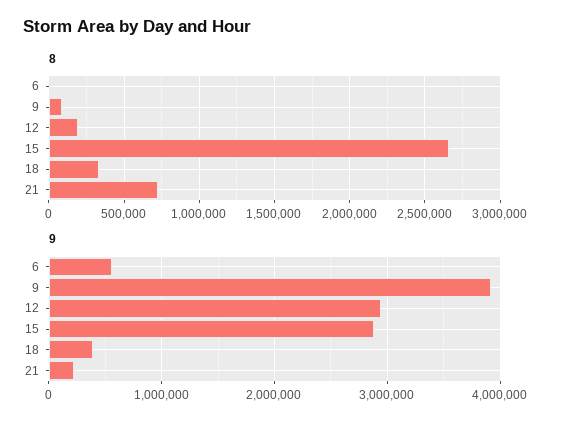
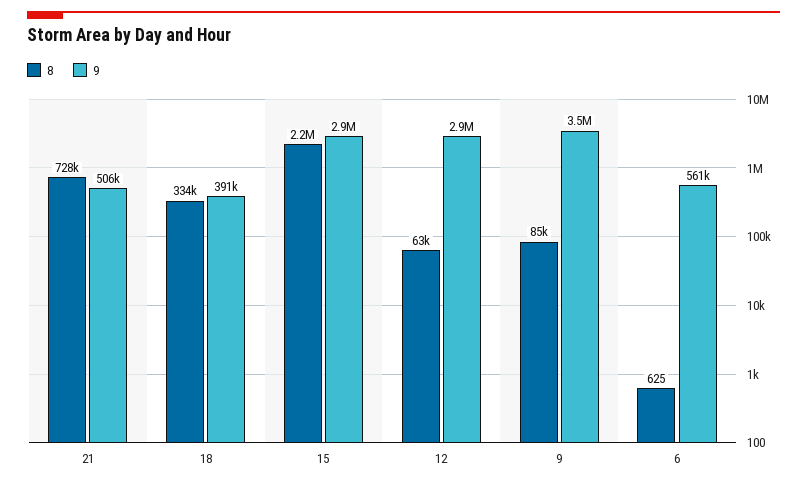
  {
    "8": {
      "6": 625,
      "9": 85000,
-     "12": 200000,
+     "12": 63000,
-     "15": 2650000,
+     "15": 2200000,
      "18": 334000,
      "21": 728000
    },
    "9": {
      "6": 561000,
-     "9": 3900000,
+     "9": 3500000,
      "12": 2900000,
      "15": 2900000,
      "18": 391000,
-     "21": 200000
+     "21": 506000
    }
  }

